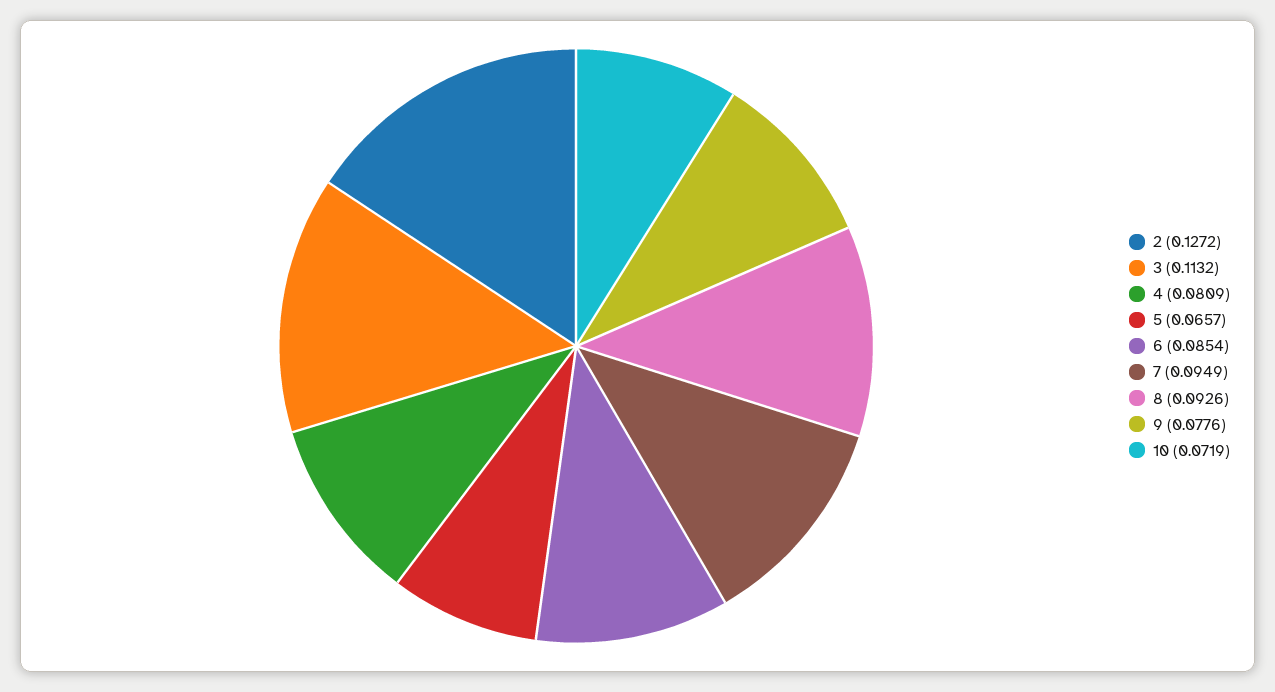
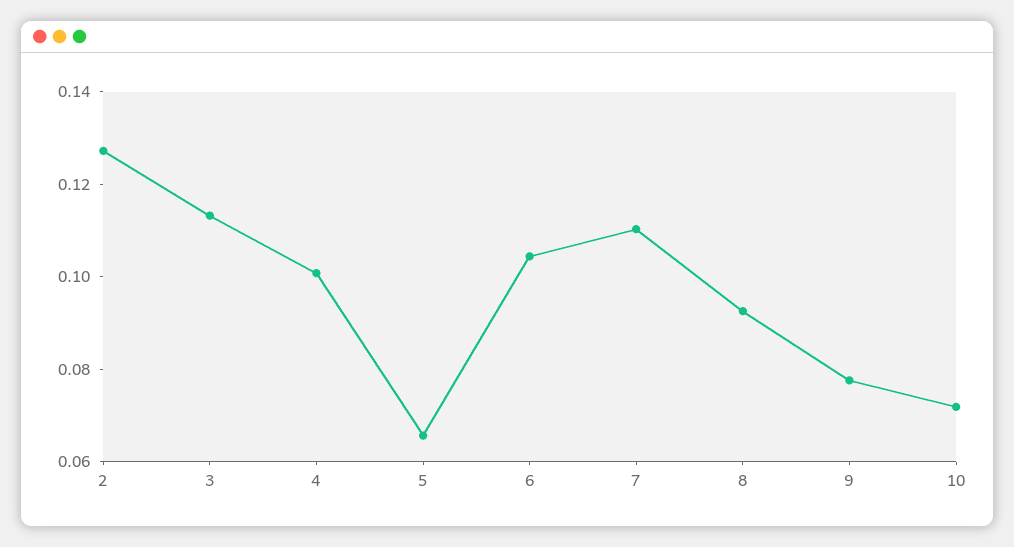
  {
    "2": 0.1272,
    "3": 0.1132,
-   "4": 0.0809,
+   "4": 0.1,
    "5": 0.0657,
-   "6": 0.0854,
+   "6": 0.105,
-   "7": 0.0949,
+   "7": 0.11,
    "8": 0.0926,
    "9": 0.0776,
    "10": 0.0719
  }

